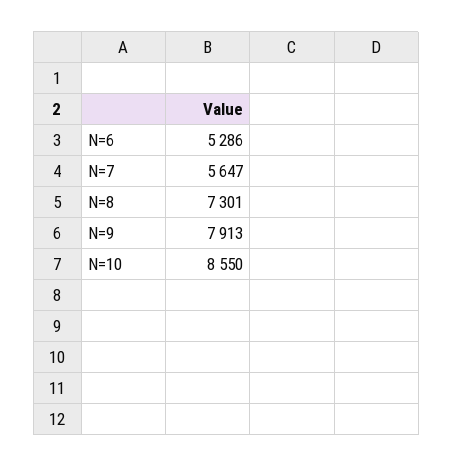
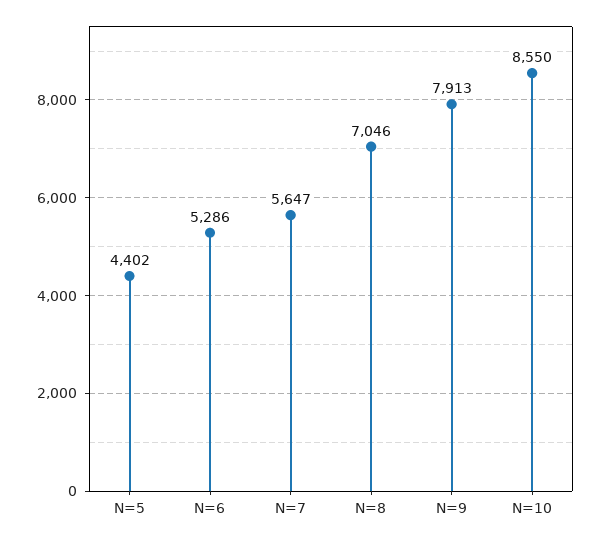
  {
    "N=6": 5286,
    "N=7": 5647,
-   "N=8": 7301,
+   "N=8": 7046,
    "N=9": 7913,
-   "N=10": 8550
+   "N=10": 8550,
+   "N=5": 4402
  }

